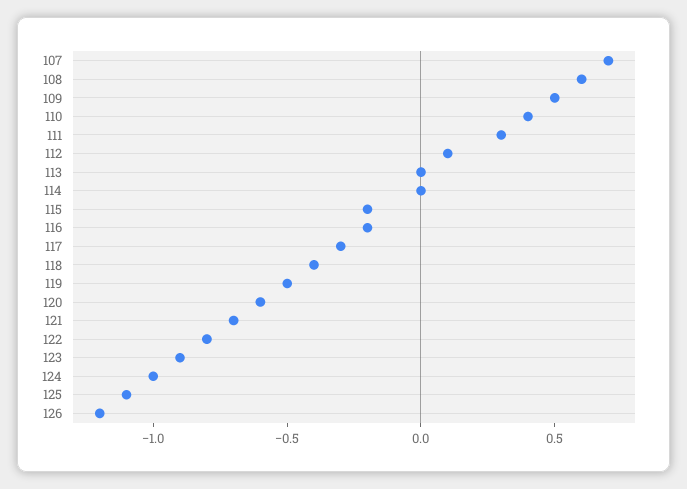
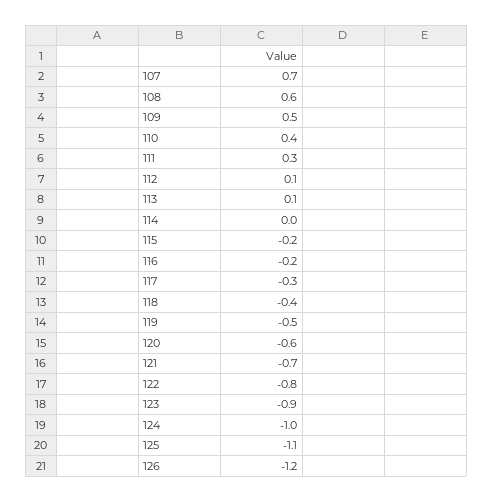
  {
    "107": 0.7,
    "108": 0.6,
    "109": 0.5,
    "110": 0.4,
    "111": 0.3,
    "112": 0.1,
-   "113": 0,
+   "113": 0.1,
    "114": 0,
    "115": -0.2,
    "116": -0.2,
    "117": -0.3,
    "118": -0.4,
    "119": -0.5,
    "120": -0.6,
    "121": -0.7,
    "122": -0.8,
    "123": -0.9,
    "124": -1,
    "125": -1.1,
    "126": -1.2
  }

